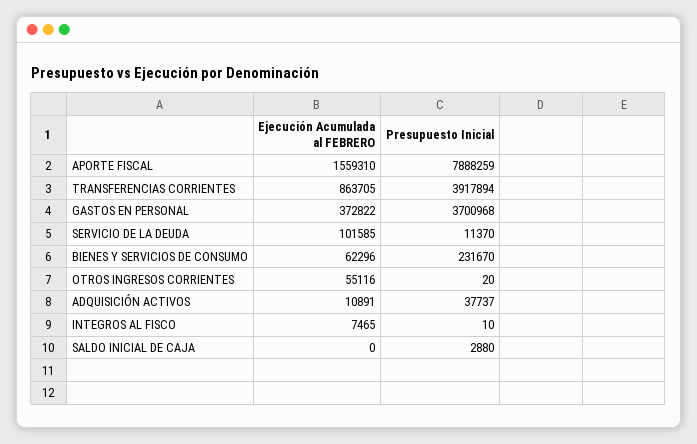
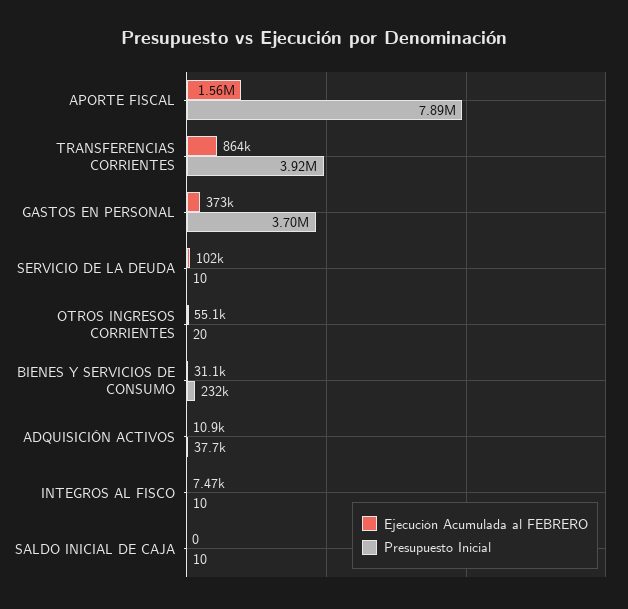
  {
    "Ejecución Acumulada al FEBRERO": {
      "APORTE FISCAL": 1559310,
      "TRANSFERENCIAS CORRIENTES": 863705,
      "GASTOS EN PERSONAL": 372822,
      "SERVICIO DE LA DEUDA": 101585,
-     "BIENES Y SERVICIOS DE CONSUMO": 62296,
+     "BIENES Y SERVICIOS DE CONSUMO": 31100,
      "OTROS INGRESOS CORRIENTES": 55116,
      "ADQUISICIÓN ACTIVOS": 10891,
      "INTEGROS AL FISCO": 7465,
      "SALDO INICIAL DE CAJA": 0
    },
    "Presupuesto Inicial": {
      "APORTE FISCAL": 7888259,
      "TRANSFERENCIAS CORRIENTES": 3917894,
      "GASTOS EN PERSONAL": 3700968,
-     "SERVICIO DE LA DEUDA": 11370,
+     "SERVICIO DE LA DEUDA": 10,
      "BIENES Y SERVICIOS DE CONSUMO": 231670,
      "OTROS INGRESOS CORRIENTES": 20,
      "ADQUISICIÓN ACTIVOS": 37737,
      "INTEGROS AL FISCO": 10,
-     "SALDO INICIAL DE CAJA": 2880
+     "SALDO INICIAL DE CAJA": 10
    }
  }

